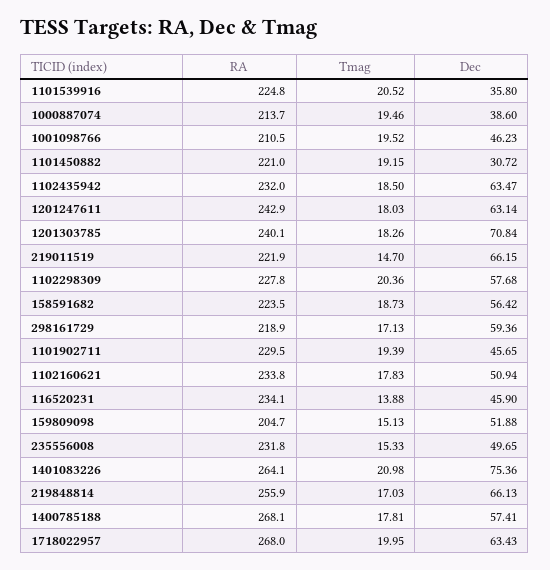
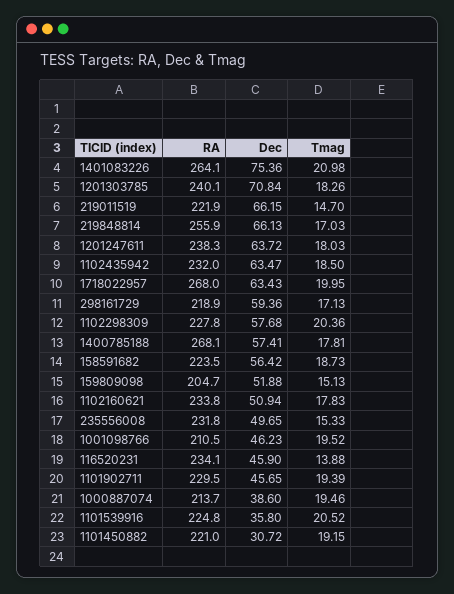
  {
    "RA": {
      "1101539916": 224.8,
      "1000887074": 213.7,
      "1001098766": 210.5,
      "1101450882": 221,
      "1102435942": 232,
-     "1201247611": 242.9,
+     "1201247611": 238.3,
      "1201303785": 240.1,
      "219011519": 221.9,
      "1102298309": 227.8,
      "158591682": 223.5,
      "298161729": 218.9,
      "1101902711": 229.5,
      "1102160621": 233.8,
      "116520231": 234.1,
      "159809098": 204.7,
      "235556008": 231.8,
      "1401083226": 264.1,
      "219848814": 255.9,
      "1400785188": 268.1,
      "1718022957": 268
    },
    "Tmag": {
      "1101539916": 20.52,
      "1000887074": 19.46,
      "1001098766": 19.52,
      "1101450882": 19.15,
      "1102435942": 18.5,
      "1201247611": 18.03,
      "1201303785": 18.26,
      "219011519": 14.7,
      "1102298309": 20.36,
      "158591682": 18.73,
      "298161729": 17.13,
      "1101902711": 19.39,
      "1102160621": 17.83,
      "116520231": 13.88,
      "159809098": 15.13,
      "235556008": 15.33,
      "1401083226": 20.98,
      "219848814": 17.03,
      "1400785188": 17.81,
      "1718022957": 19.95
    },
    "Dec": {
      "1101539916": 35.8,
      "1000887074": 38.6,
      "1001098766": 46.23,
      "1101450882": 30.72,
      "1102435942": 63.47,
-     "1201247611": 63.14,
+     "1201247611": 63.72,
      "1201303785": 70.84,
      "219011519": 66.15,
      "1102298309": 57.68,
      "158591682": 56.42,
      "298161729": 59.36,
      "1101902711": 45.65,
      "1102160621": 50.94,
      "116520231": 45.9,
      "159809098": 51.88,
      "235556008": 49.65,
      "1401083226": 75.36,
      "219848814": 66.13,
      "1400785188": 57.41,
      "1718022957": 63.43
    }
  }

